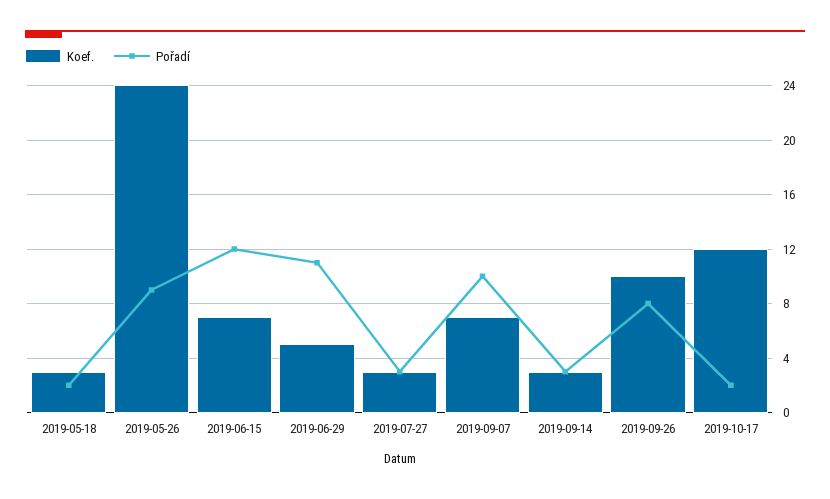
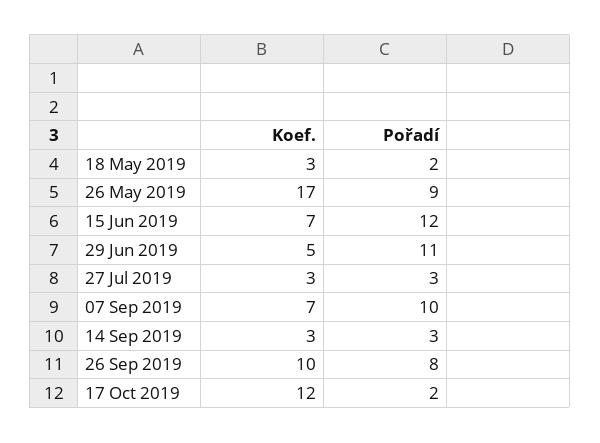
  {
    "Koef.": {
      "2019-05-18": 3,
-     "2019-05-26": 24,
+     "2019-05-26": 17,
      "2019-06-15": 7,
      "2019-06-29": 5,
      "2019-07-27": 3,
      "2019-09-07": 7,
      "2019-09-14": 3,
      "2019-09-26": 10,
      "2019-10-17": 12
    },
    "Pořadí": {
      "2019-05-18": 2,
      "2019-05-26": 9,
      "2019-06-15": 12,
      "2019-06-29": 11,
      "2019-07-27": 3,
      "2019-09-07": 10,
      "2019-09-14": 3,
      "2019-09-26": 8,
      "2019-10-17": 2
    }
  }

